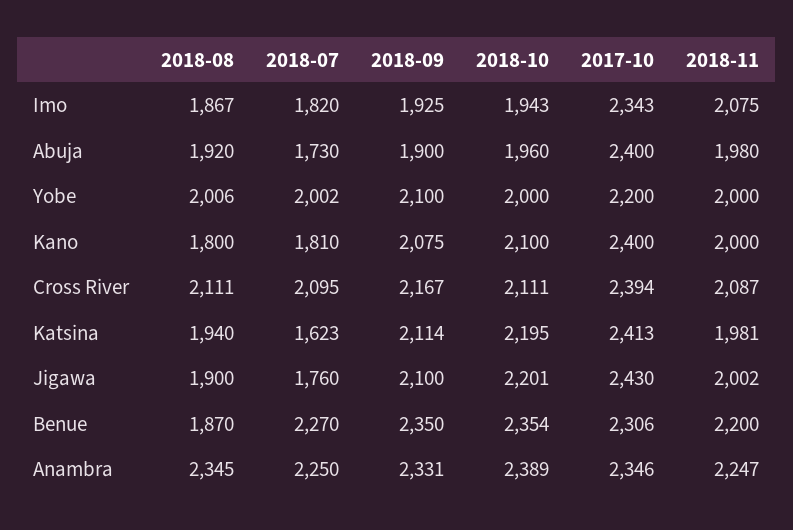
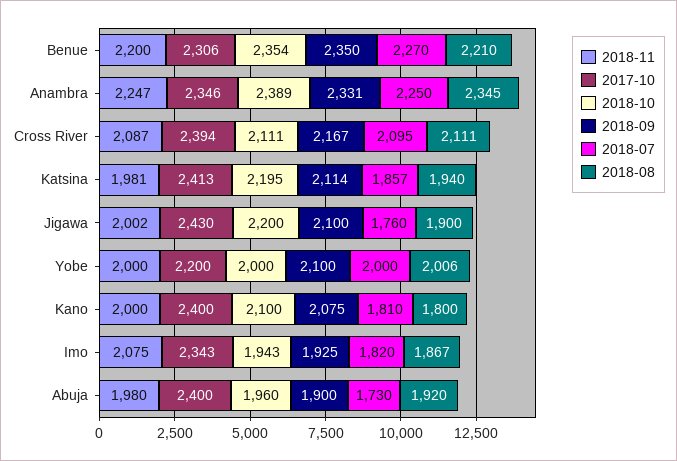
  {
    "2018-08": {
      "Imo": 1867,
      "Abuja": 1920,
      "Yobe": 2006,
      "Kano": 1800,
      "Cross River": 2111,
      "Katsina": 1940,
      "Jigawa": 1900,
-     "Benue": 1870,
+     "Benue": 2210,
      "Anambra": 2345
    },
    "2018-07": {
      "Imo": 1820,
      "Abuja": 1730,
-     "Yobe": 2002,
+     "Yobe": 2000,
      "Kano": 1810,
      "Cross River": 2095,
-     "Katsina": 1623,
+     "Katsina": 1857,
      "Jigawa": 1760,
      "Benue": 2270,
      "Anambra": 2250
    },
    "2018-09": {
      "Imo": 1925,
      "Abuja": 1900,
      "Yobe": 2100,
      "Kano": 2075,
      "Cross River": 2167,
      "Katsina": 2114,
      "Jigawa": 2100,
      "Benue": 2350,
      "Anambra": 2331
    },
    "2018-10": {
      "Imo": 1943,
      "Abuja": 1960,
      "Yobe": 2000,
      "Kano": 2100,
      "Cross River": 2111,
      "Katsina": 2195,
-     "Jigawa": 2201,
+     "Jigawa": 2200,
      "Benue": 2354,
      "Anambra": 2389
    },
    "2017-10": {
      "Imo": 2343,
      "Abuja": 2400,
      "Yobe": 2200,
      "Kano": 2400,
      "Cross River": 2394,
      "Katsina": 2413,
      "Jigawa": 2430,
      "Benue": 2306,
      "Anambra": 2346
    },
    "2018-11": {
      "Imo": 2075,
      "Abuja": 1980,
      "Yobe": 2000,
      "Kano": 2000,
      "Cross River": 2087,
      "Katsina": 1981,
      "Jigawa": 2002,
      "Benue": 2200,
      "Anambra": 2247
    }
  }

